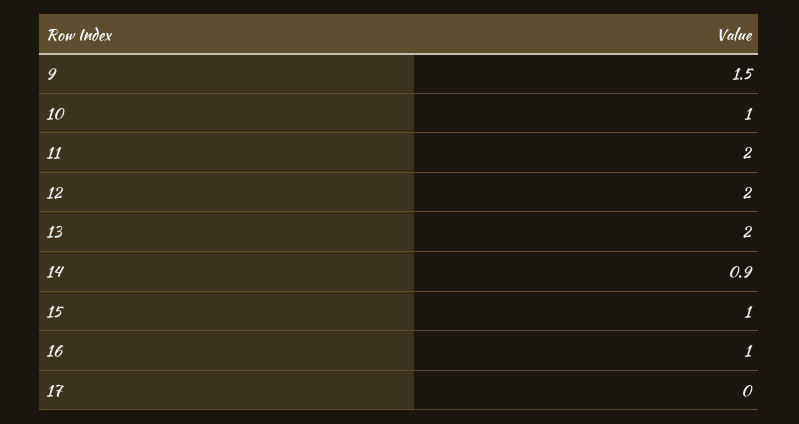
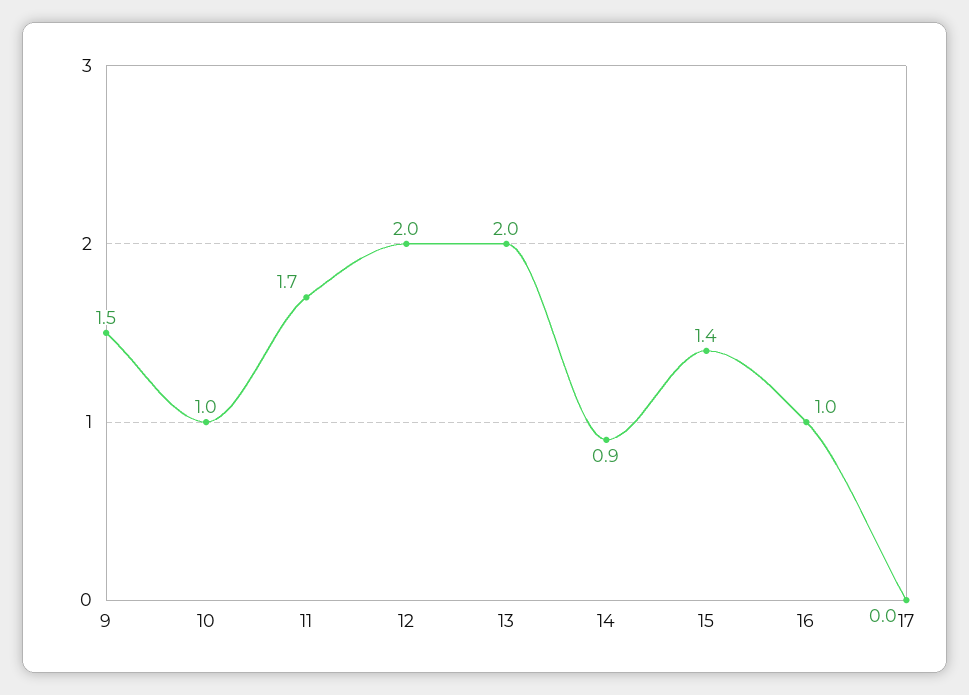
  {
    "9": 1.5,
    "10": 1,
-   "11": 2,
+   "11": 1.7,
    "12": 2,
    "13": 2,
    "14": 0.9,
-   "15": 1,
+   "15": 1.4,
    "16": 1,
    "17": 0
  }

